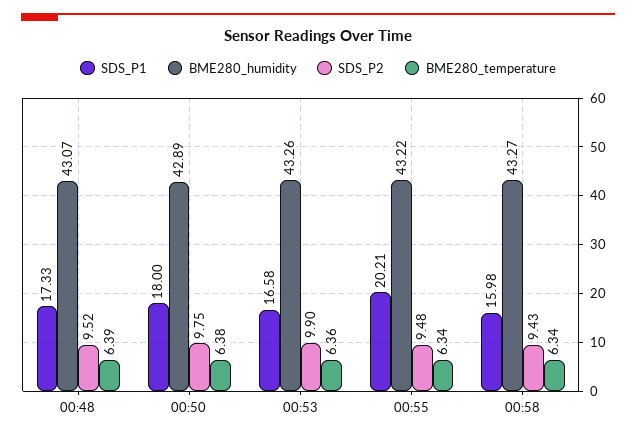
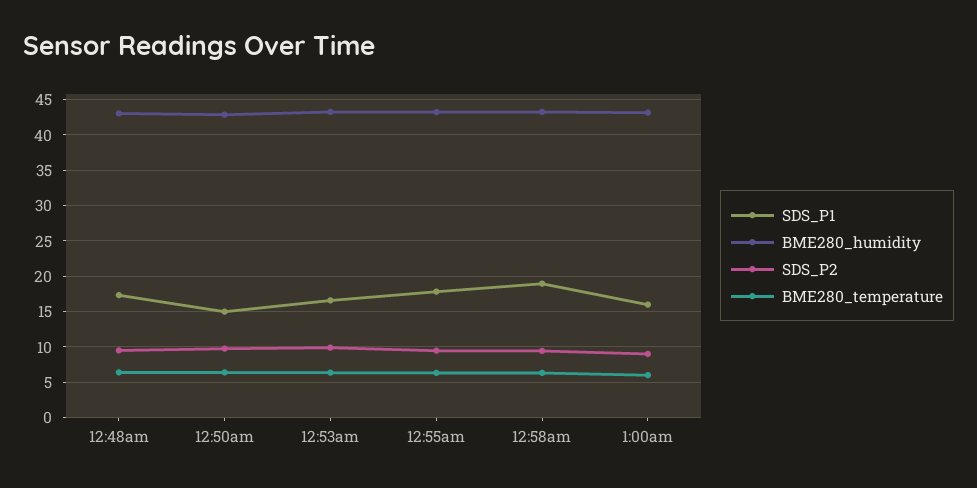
  {
    "SDS_P1": {
      "00:48": 17.33,
-     "00:50": 18,
+     "00:50": 15,
      "00:53": 16.58,
-     "00:55": 20.21,
+     "00:55": 18,
-     "00:58": 15.98
+     "00:58": 19,
+     "1:00am": 16
    },
    "BME280_humidity": {
      "00:48": 43.07,
      "00:50": 42.89,
      "00:53": 43.26,
      "00:55": 43.22,
-     "00:58": 43.27
+     "00:58": 43.27,
+     "1:00am": 43
    },
    "SDS_P2": {
      "00:48": 9.52,
      "00:50": 9.75,
      "00:53": 9.9,
      "00:55": 9.48,
-     "00:58": 9.43
+     "00:58": 9.43,
+     "1:00am": 9
    },
    "BME280_temperature": {
      "00:48": 6.39,
      "00:50": 6.38,
      "00:53": 6.36,
      "00:55": 6.34,
-     "00:58": 6.34
+     "00:58": 6.34,
+     "1:00am": 6
    }
  }

